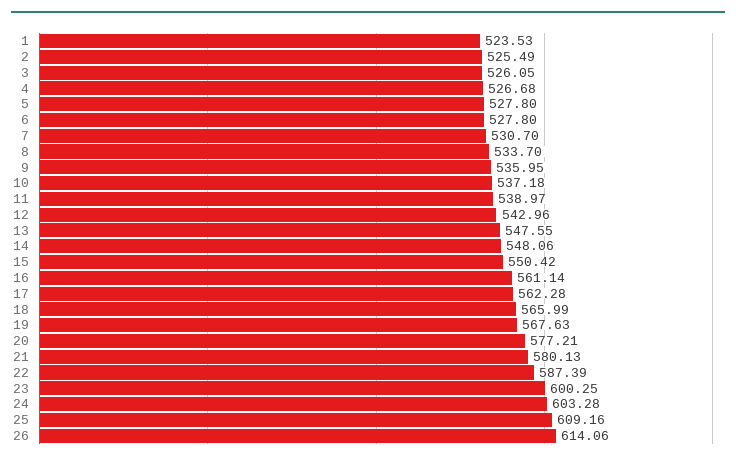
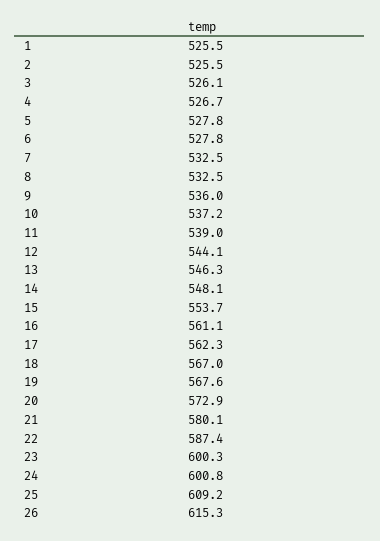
  {
-   "1": 523.53,
+   "1": 525.5,
    "2": 525.49,
    "3": 526.05,
    "4": 526.68,
    "5": 527.8,
    "6": 527.8,
-   "7": 530.7,
+   "7": 532.5,
-   "8": 533.7,
+   "8": 532.5,
    "9": 535.95,
    "10": 537.18,
    "11": 538.97,
-   "12": 542.96,
+   "12": 544.1,
-   "13": 547.55,
+   "13": 546.3,
    "14": 548.06,
-   "15": 550.42,
+   "15": 553.7,
    "16": 561.14,
    "17": 562.28,
-   "18": 565.99,
+   "18": 567,
    "19": 567.63,
-   "20": 577.21,
+   "20": 572.9,
    "21": 580.13,
    "22": 587.39,
    "23": 600.25,
-   "24": 603.28,
+   "24": 600.8,
    "25": 609.16,
-   "26": 614.06
+   "26": 615.3
  }

